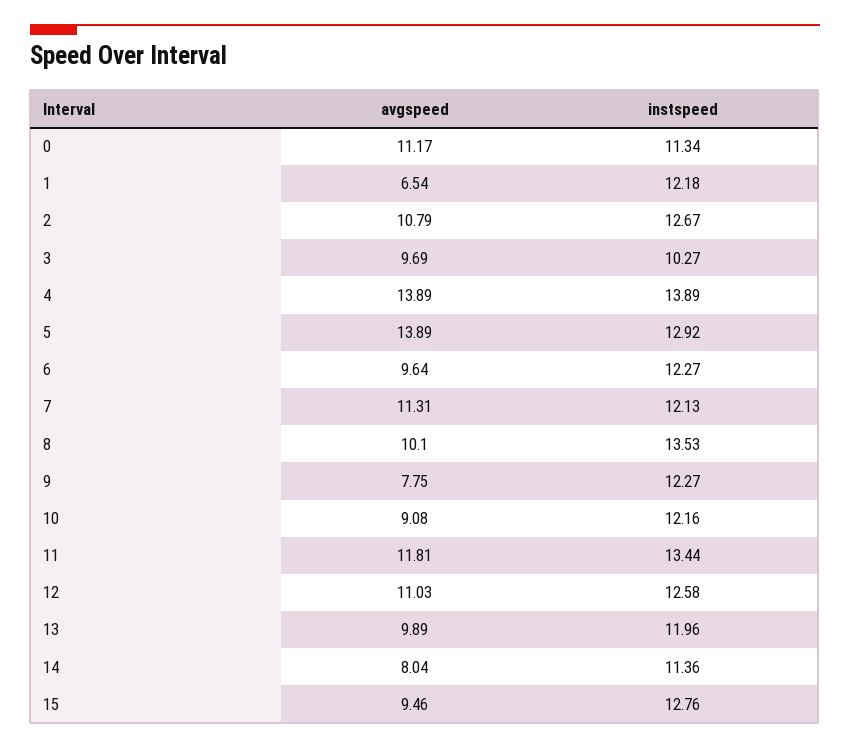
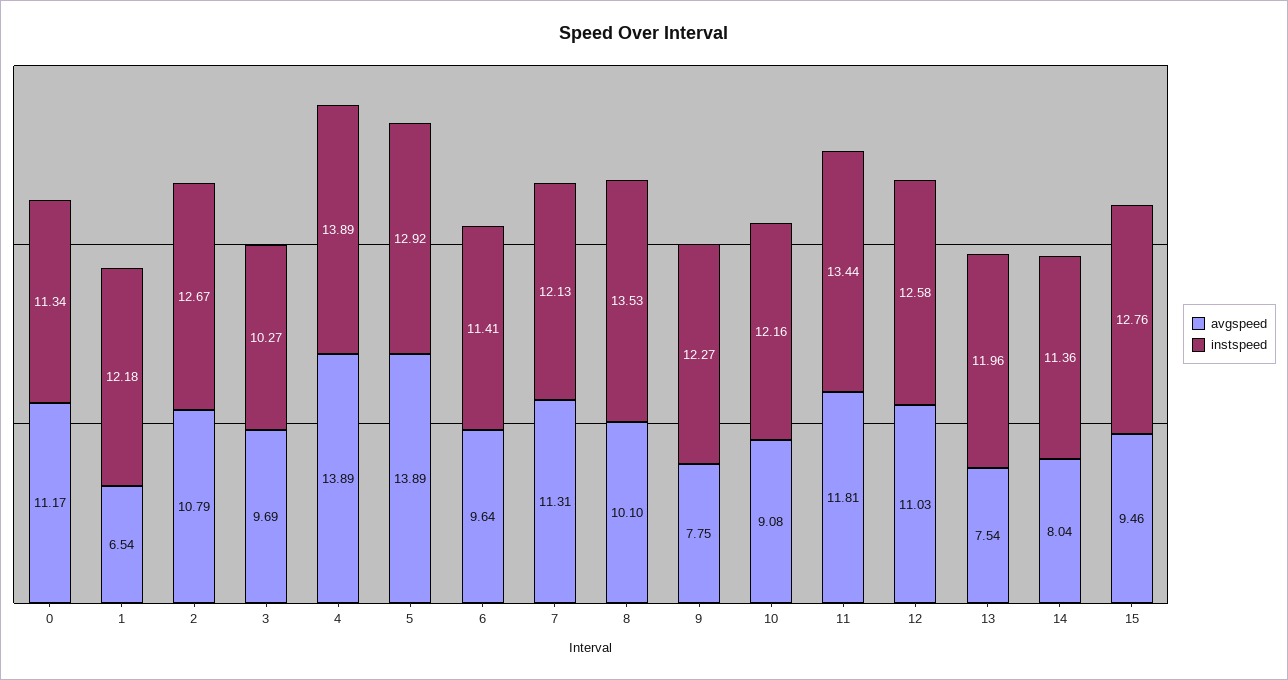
  {
    "avgspeed": {
      "0": 11.17,
      "1": 6.54,
      "2": 10.79,
      "3": 9.69,
      "4": 13.89,
      "5": 13.89,
      "6": 9.64,
      "7": 11.31,
      "8": 10.1,
      "9": 7.75,
      "10": 9.08,
      "11": 11.81,
      "12": 11.03,
-     "13": 9.89,
+     "13": 7.54,
      "14": 8.04,
      "15": 9.46
    },
    "instspeed": {
      "0": 11.34,
      "1": 12.18,
      "2": 12.67,
      "3": 10.27,
      "4": 13.89,
      "5": 12.92,
-     "6": 12.27,
+     "6": 11.41,
      "7": 12.13,
      "8": 13.53,
      "9": 12.27,
      "10": 12.16,
      "11": 13.44,
      "12": 12.58,
      "13": 11.96,
      "14": 11.36,
      "15": 12.76
    }
  }

